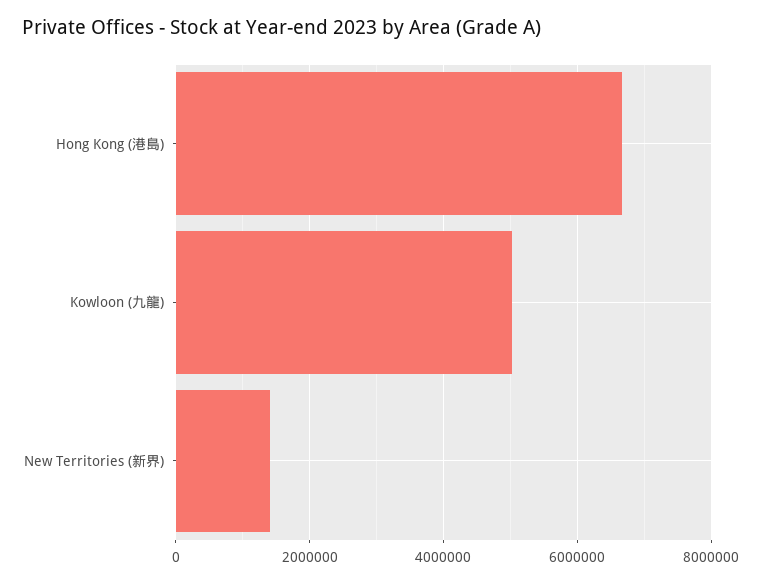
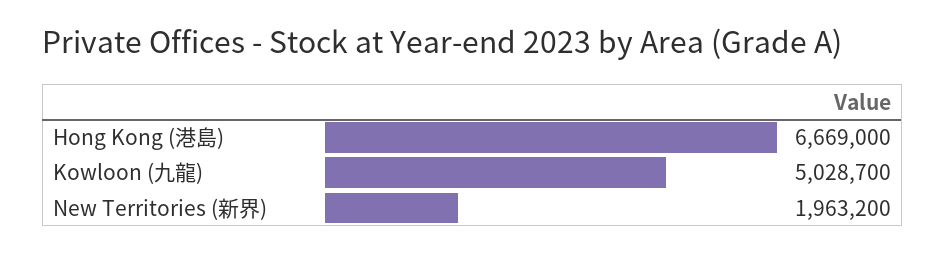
  {
    "Hong Kong (港島)": 6669000,
    "Kowloon (九龍)": 5028700,
-   "New Territories (新界)": 1400000
+   "New Territories (新界)": 1963200
  }

